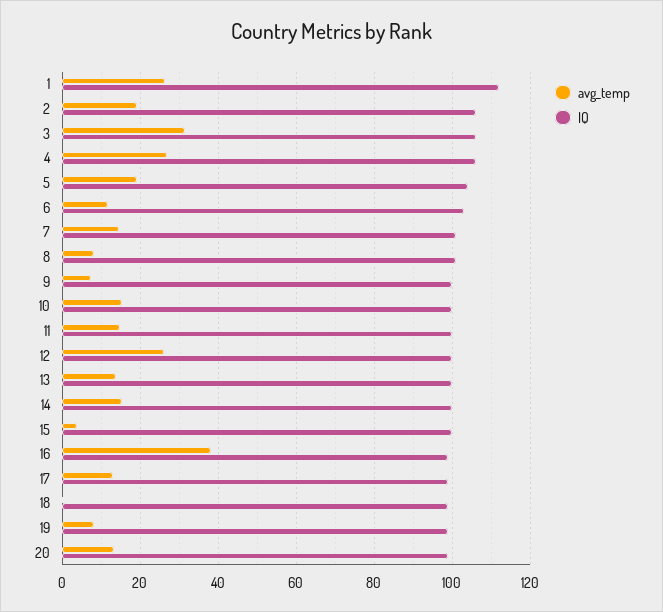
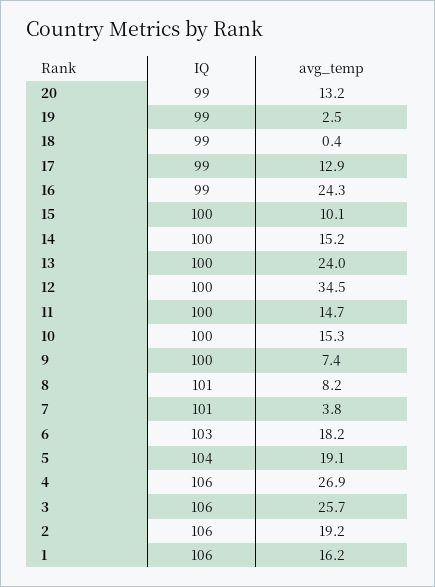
  {
    "avg_temp": {
-     "1": 26,
+     "1": 16.2,
      "2": 19.2,
-     "3": 32,
+     "3": 25.7,
      "4": 26.9,
      "5": 19.1,
-     "6": 12,
+     "6": 18.2,
-     "7": 14,
+     "7": 3.8,
      "8": 8.2,
      "9": 7.4,
      "10": 15.3,
      "11": 14.7,
-     "12": 26,
+     "12": 34.5,
-     "13": 14,
+     "13": 24,
      "14": 15.2,
-     "15": 4,
+     "15": 10.1,
-     "16": 38,
+     "16": 24.3,
      "17": 12.9,
      "18": 0.4,
-     "19": 8,
+     "19": 2.5,
      "20": 13.2
    },
    "IQ": {
-     "1": 112,
+     "1": 106,
      "2": 106,
      "3": 106,
      "4": 106,
      "5": 104,
      "6": 103,
      "7": 101,
      "8": 101,
      "9": 100,
      "10": 100,
      "11": 100,
      "12": 100,
      "13": 100,
      "14": 100,
      "15": 100,
      "16": 99,
      "17": 99,
      "18": 99,
      "19": 99,
      "20": 99
    }
  }

